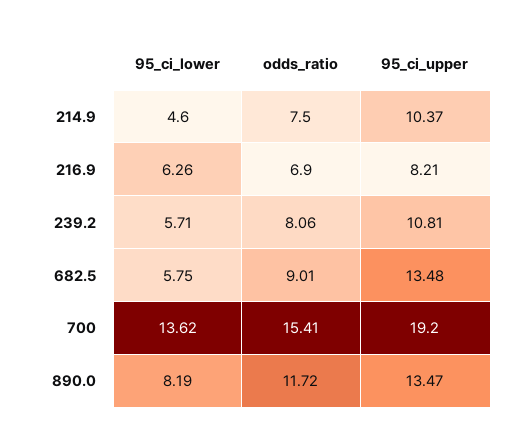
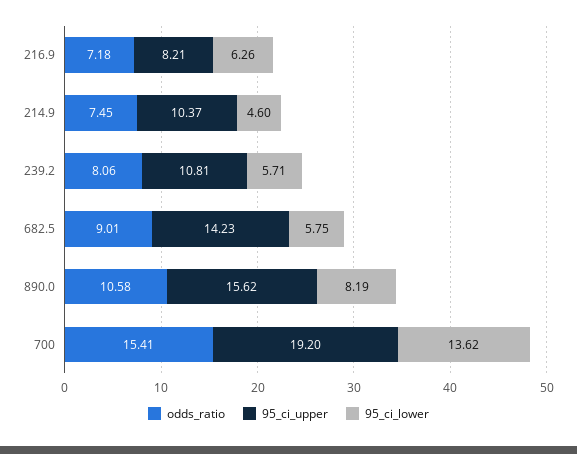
  {
    "95_ci_lower": {
      "214.9": 4.6,
      "216.9": 6.26,
      "239.2": 5.71,
      "682.5": 5.75,
      "700": 13.62,
      "890.0": 8.19
    },
    "odds_ratio": {
-     "214.9": 7.5,
+     "214.9": 7.45,
-     "216.9": 6.9,
+     "216.9": 7.18,
      "239.2": 8.06,
      "682.5": 9.01,
      "700": 15.41,
-     "890.0": 11.72
+     "890.0": 10.58
    },
    "95_ci_upper": {
      "214.9": 10.37,
      "216.9": 8.21,
      "239.2": 10.81,
-     "682.5": 13.48,
+     "682.5": 14.23,
      "700": 19.2,
-     "890.0": 13.47
+     "890.0": 15.62
    }
  }

